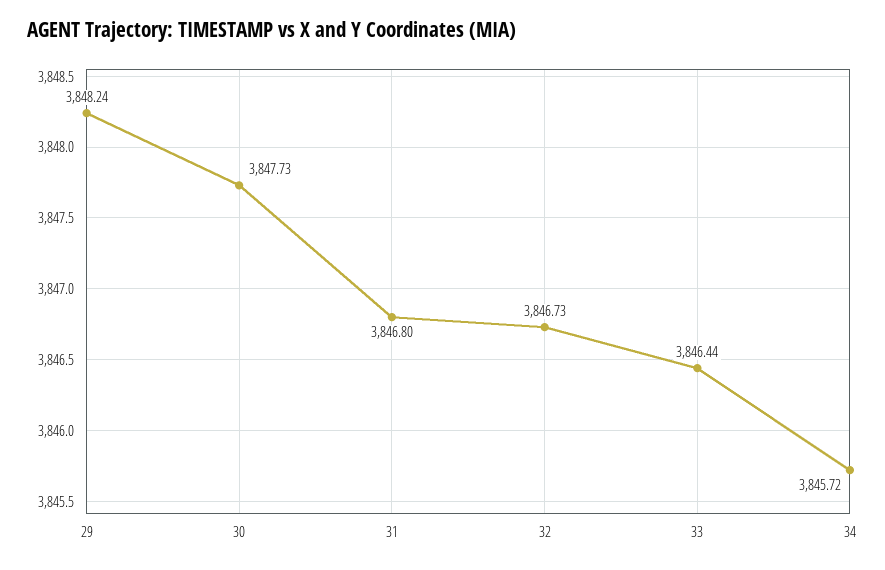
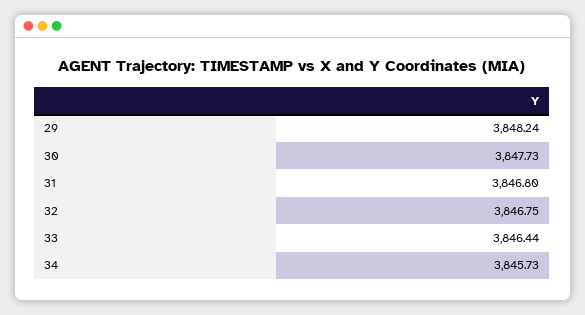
  {
    "29": 3848.24,
    "30": 3847.73,
    "31": 3846.8,
-   "32": 3846.73,
+   "32": 3846.75,
    "33": 3846.44,
-   "34": 3845.72
+   "34": 3845.73
  }

